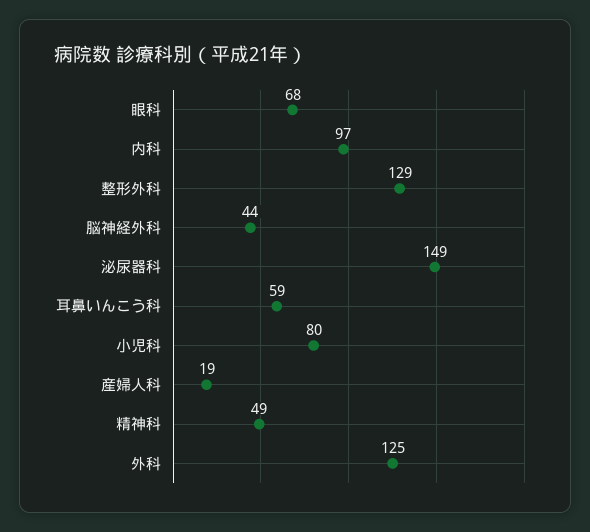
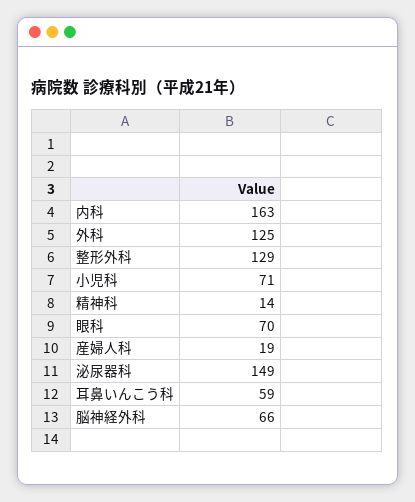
  {
-   "眼科": 68,
+   "眼科": 70,
-   "内科": 97,
+   "内科": 163,
    "整形外科": 129,
-   "脳神経外科": 44,
+   "脳神経外科": 66,
    "泌尿器科": 149,
    "耳鼻いんこう科": 59,
-   "小児科": 80,
+   "小児科": 71,
    "産婦人科": 19,
-   "精神科": 49,
+   "精神科": 14,
    "外科": 125
  }

